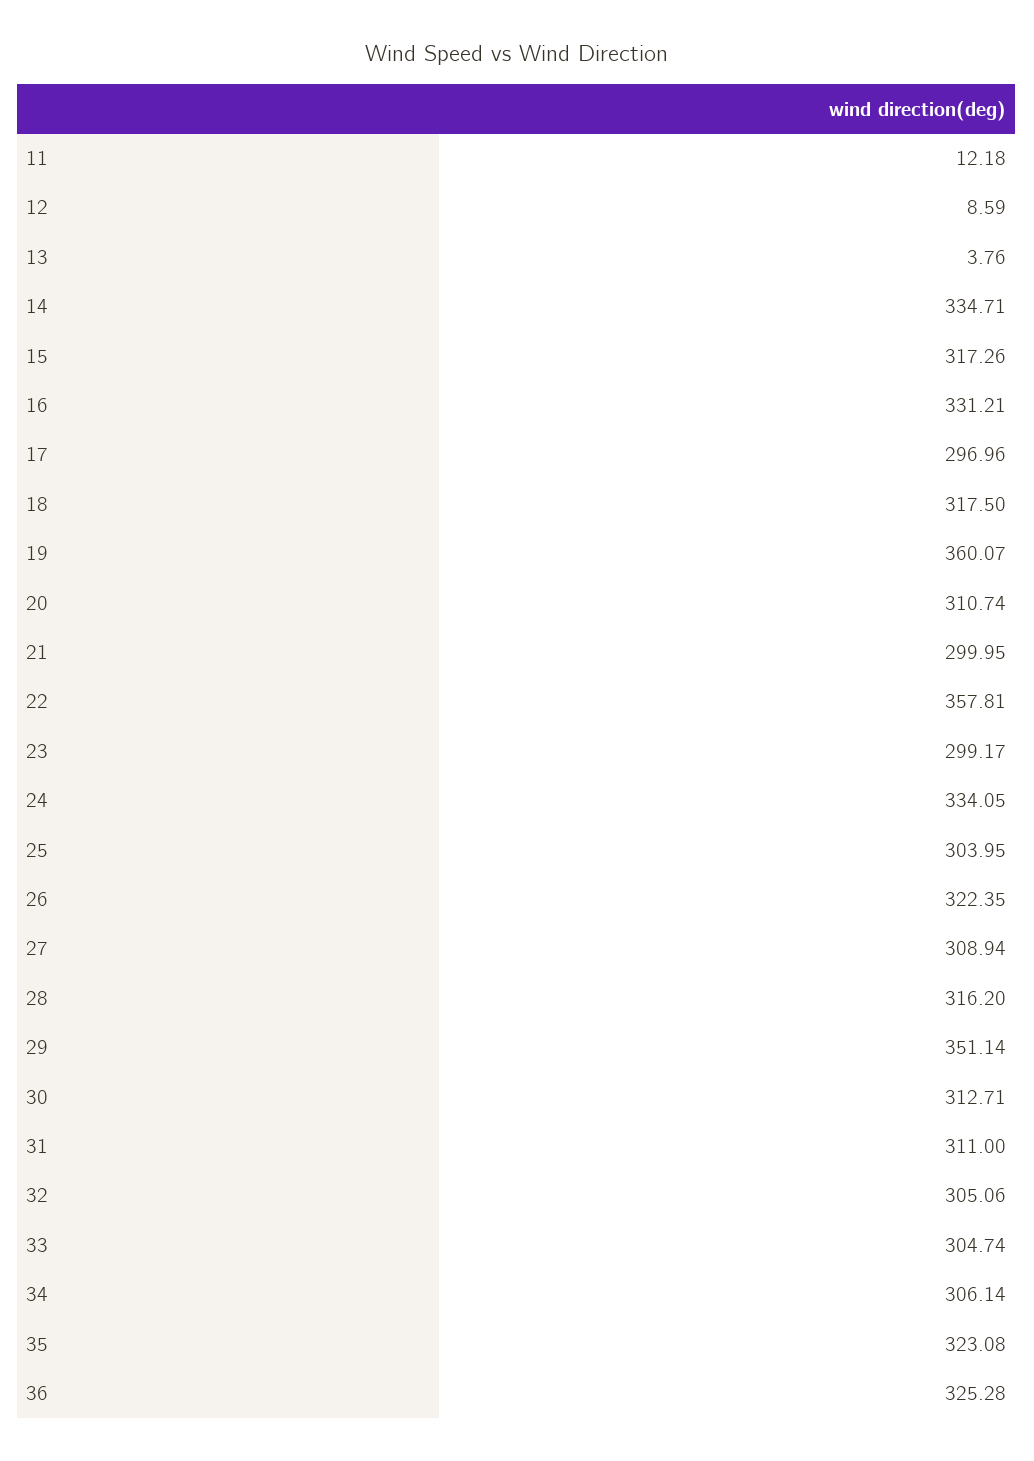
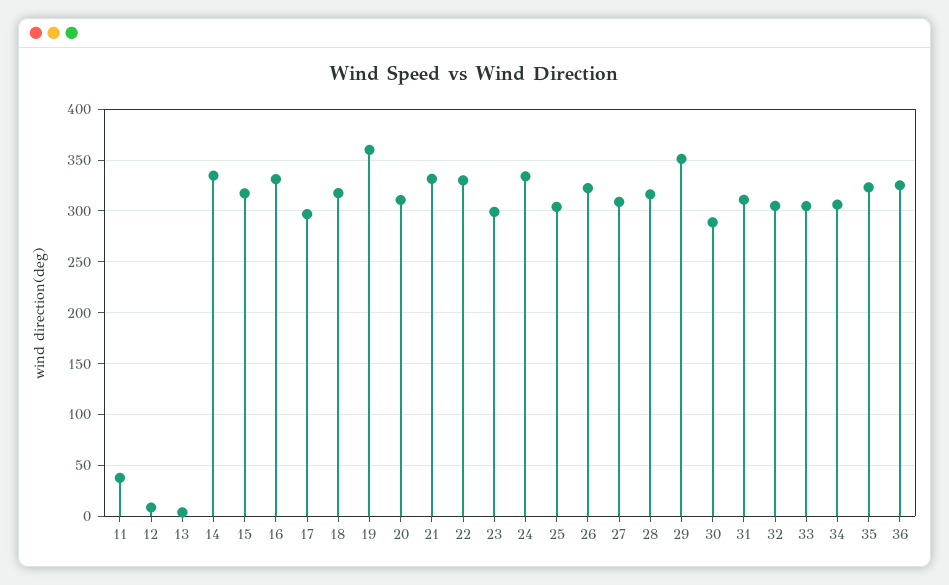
  {
-   "11": 12.18,
+   "11": 40,
    "12": 8.59,
    "13": 3.76,
    "14": 334.71,
    "15": 317.26,
    "16": 331.21,
    "17": 296.96,
    "18": 317.5,
    "19": 360.07,
    "20": 310.74,
-   "21": 299.95,
+   "21": 330,
-   "22": 357.81,
+   "22": 330,
    "23": 299.17,
    "24": 334.05,
    "25": 303.95,
    "26": 322.35,
    "27": 308.94,
    "28": 316.2,
    "29": 351.14,
-   "30": 312.71,
+   "30": 290,
    "31": 311,
    "32": 305.06,
    "33": 304.74,
    "34": 306.14,
    "35": 323.08,
    "36": 325.28
  }

